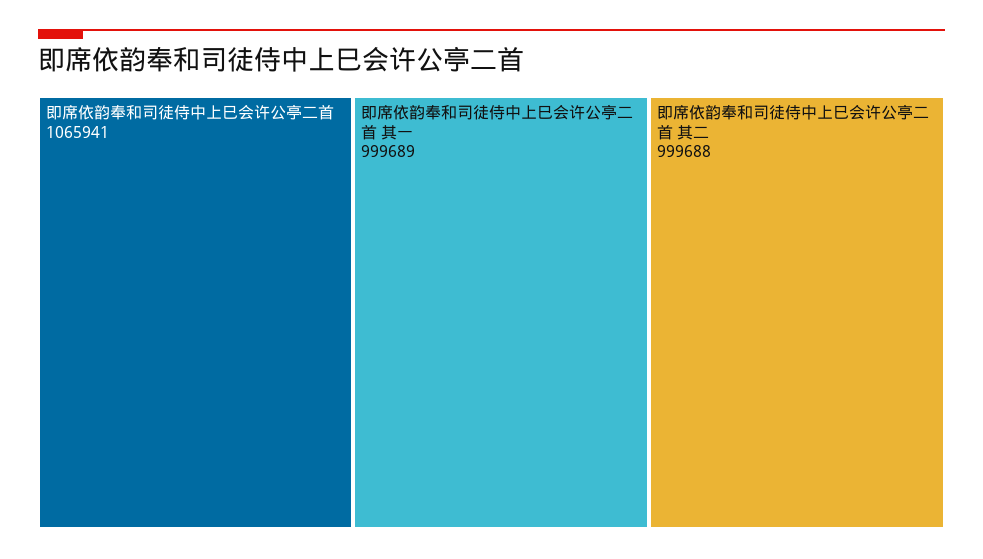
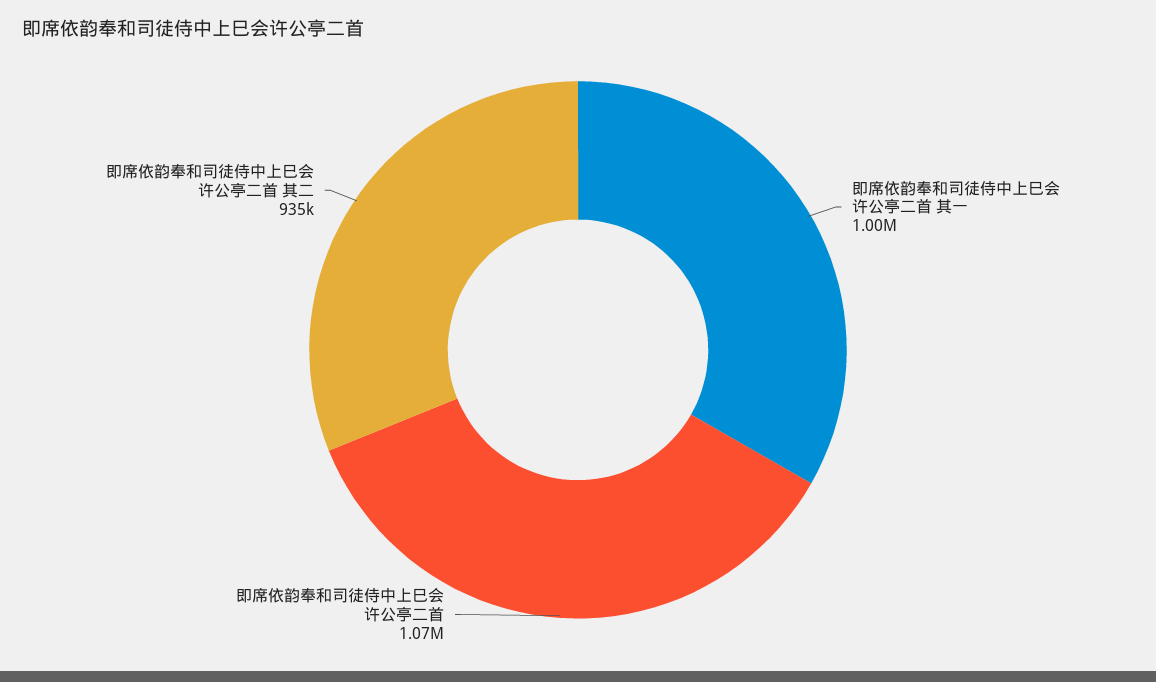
  {
    "即席依韵奉和司徒侍中上巳会许公亭二首": 1065941,
    "即席依韵奉和司徒侍中上巳会许公亭二首 其一": 999689,
-   "即席依韵奉和司徒侍中上巳会许公亭二首 其二": 999688
+   "即席依韵奉和司徒侍中上巳会许公亭二首 其二": 935000
  }

